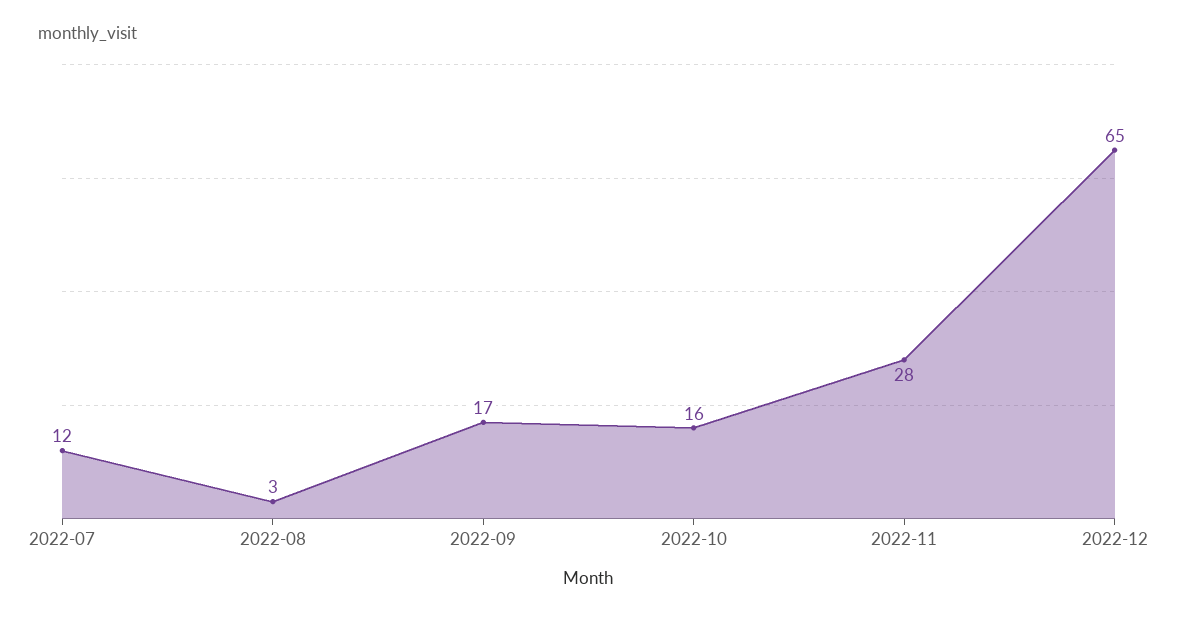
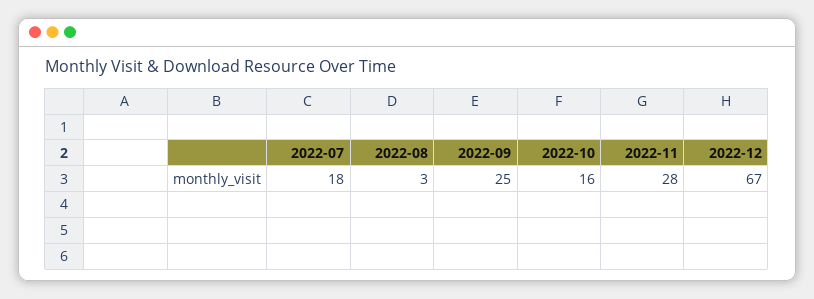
  {
-   "2022-07": 12,
+   "2022-07": 18,
    "2022-08": 3,
-   "2022-09": 17,
+   "2022-09": 25,
    "2022-10": 16,
    "2022-11": 28,
-   "2022-12": 65
+   "2022-12": 67
  }

